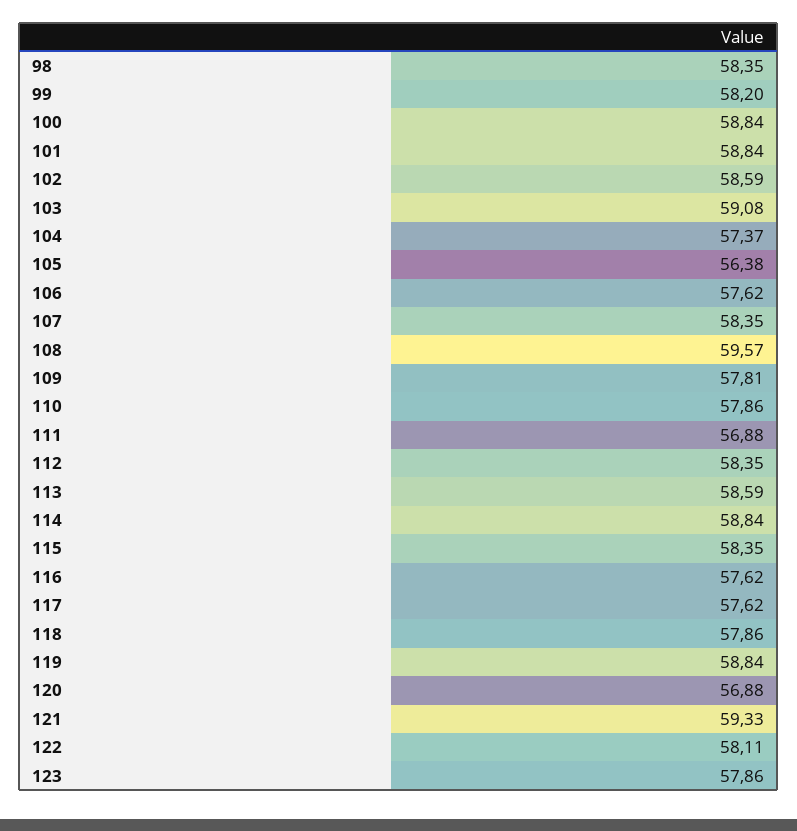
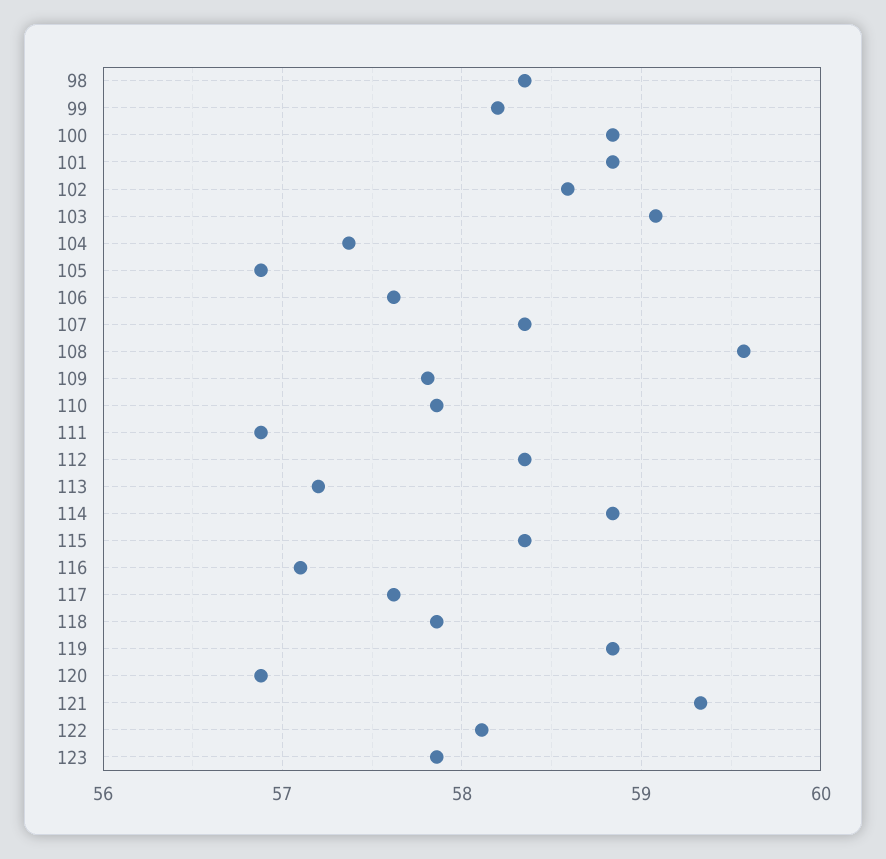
  {
    "98": 58.35,
    "99": 58.2,
    "100": 58.84,
    "101": 58.84,
    "102": 58.59,
    "103": 59.08,
    "104": 57.37,
-   "105": 56.38,
+   "105": 56.9,
    "106": 57.62,
    "107": 58.35,
    "108": 59.57,
    "109": 57.81,
    "110": 57.86,
    "111": 56.88,
    "112": 58.35,
-   "113": 58.59,
+   "113": 57.2,
    "114": 58.84,
    "115": 58.35,
-   "116": 57.62,
+   "116": 57.1,
    "117": 57.62,
    "118": 57.86,
    "119": 58.84,
    "120": 56.88,
    "121": 59.33,
    "122": 58.11,
    "123": 57.86
  }

